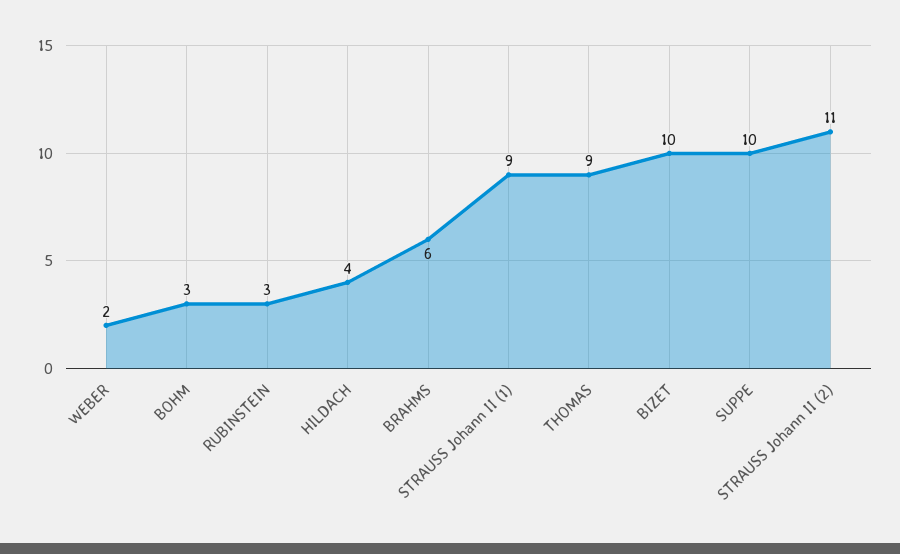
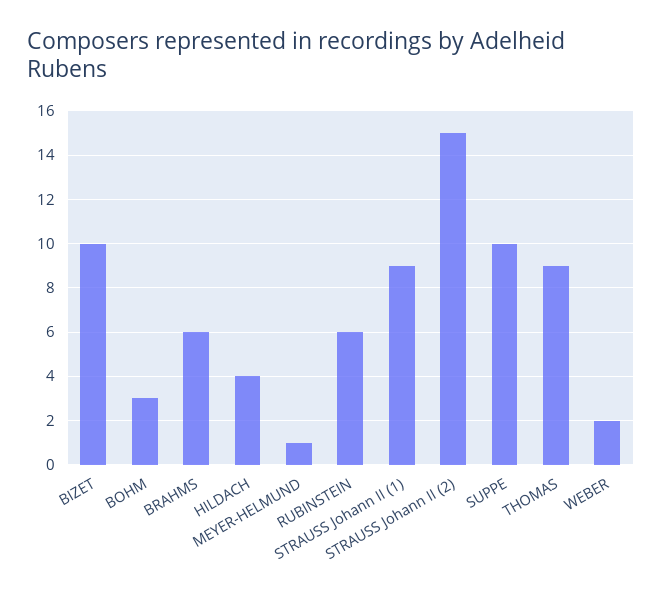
  {
    "WEBER": 2,
    "BOHM": 3,
-   "RUBINSTEIN": 3,
+   "RUBINSTEIN": 6,
    "HILDACH": 4,
    "BRAHMS": 6,
    "STRAUSS Johann II (1)": 9,
    "THOMAS": 9,
    "BIZET": 10,
    "SUPPE": 10,
-   "STRAUSS Johann II (2)": 11
+   "STRAUSS Johann II (2)": 15,
+   "MEYER-HELMUND": 1
  }

